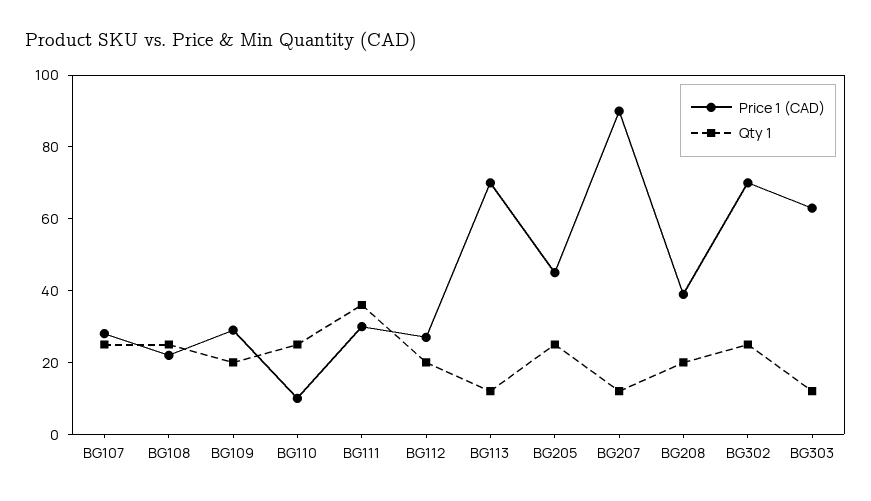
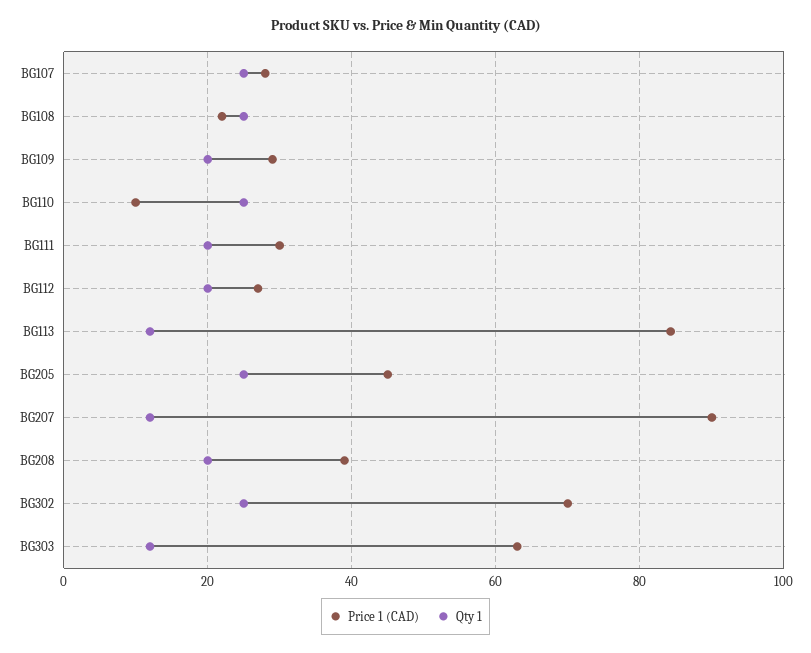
  {
    "Price 1 (CAD)": {
      "BG107": 28,
      "BG108": 22,
      "BG109": 30,
      "BG110": 10,
      "BG111": 30,
      "BG112": 26,
-     "BG113": 70,
+     "BG113": 84,
      "BG205": 46,
      "BG207": 90,
      "BG208": 38,
      "BG302": 70,
      "BG303": 62
    },
    "Qty 1": {
      "BG107": 26,
      "BG108": 26,
      "BG109": 20,
      "BG110": 26,
-     "BG111": 35,
+     "BG111": 20,
      "BG112": 20,
      "BG113": 12,
      "BG205": 26,
      "BG207": 12,
      "BG208": 20,
      "BG302": 26,
      "BG303": 12
    }
  }

